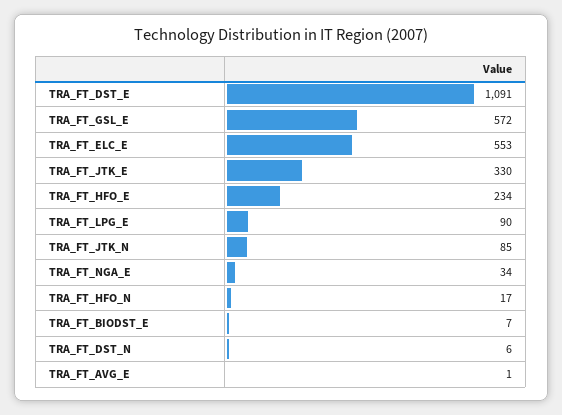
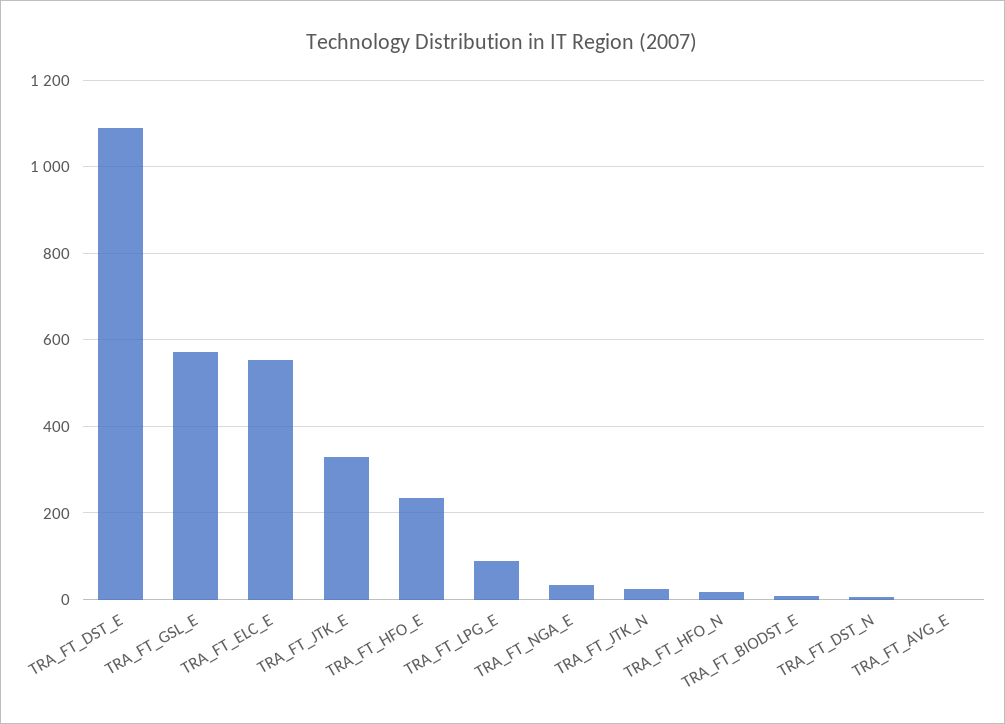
  {
    "TRA_FT_DST_E": 1091,
    "TRA_FT_GSL_E": 572,
    "TRA_FT_ELC_E": 553,
    "TRA_FT_JTK_E": 330,
    "TRA_FT_HFO_E": 234,
    "TRA_FT_LPG_E": 90,
-   "TRA_FT_JTK_N": 85,
+   "TRA_FT_JTK_N": 20,
    "TRA_FT_NGA_E": 34,
    "TRA_FT_HFO_N": 17,
    "TRA_FT_BIODST_E": 7,
    "TRA_FT_DST_N": 6,
    "TRA_FT_AVG_E": 1
  }

